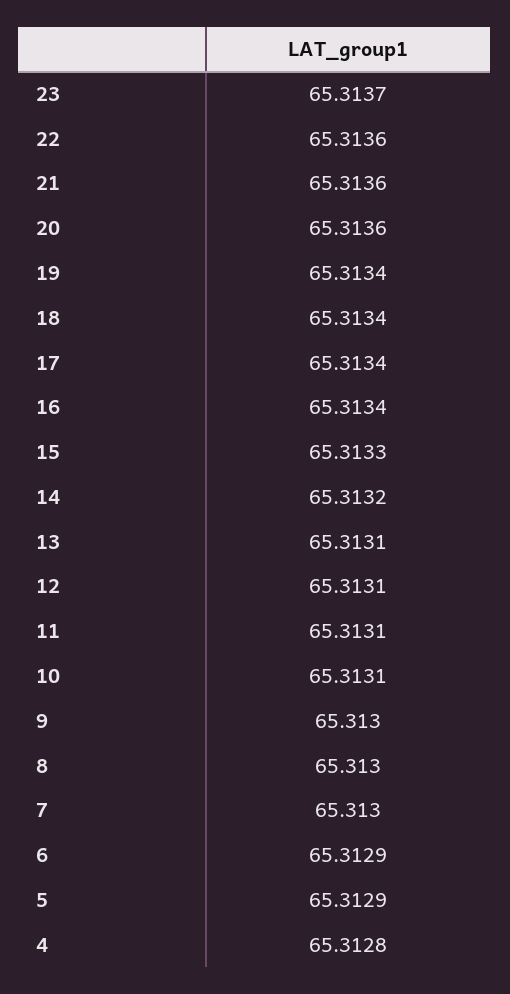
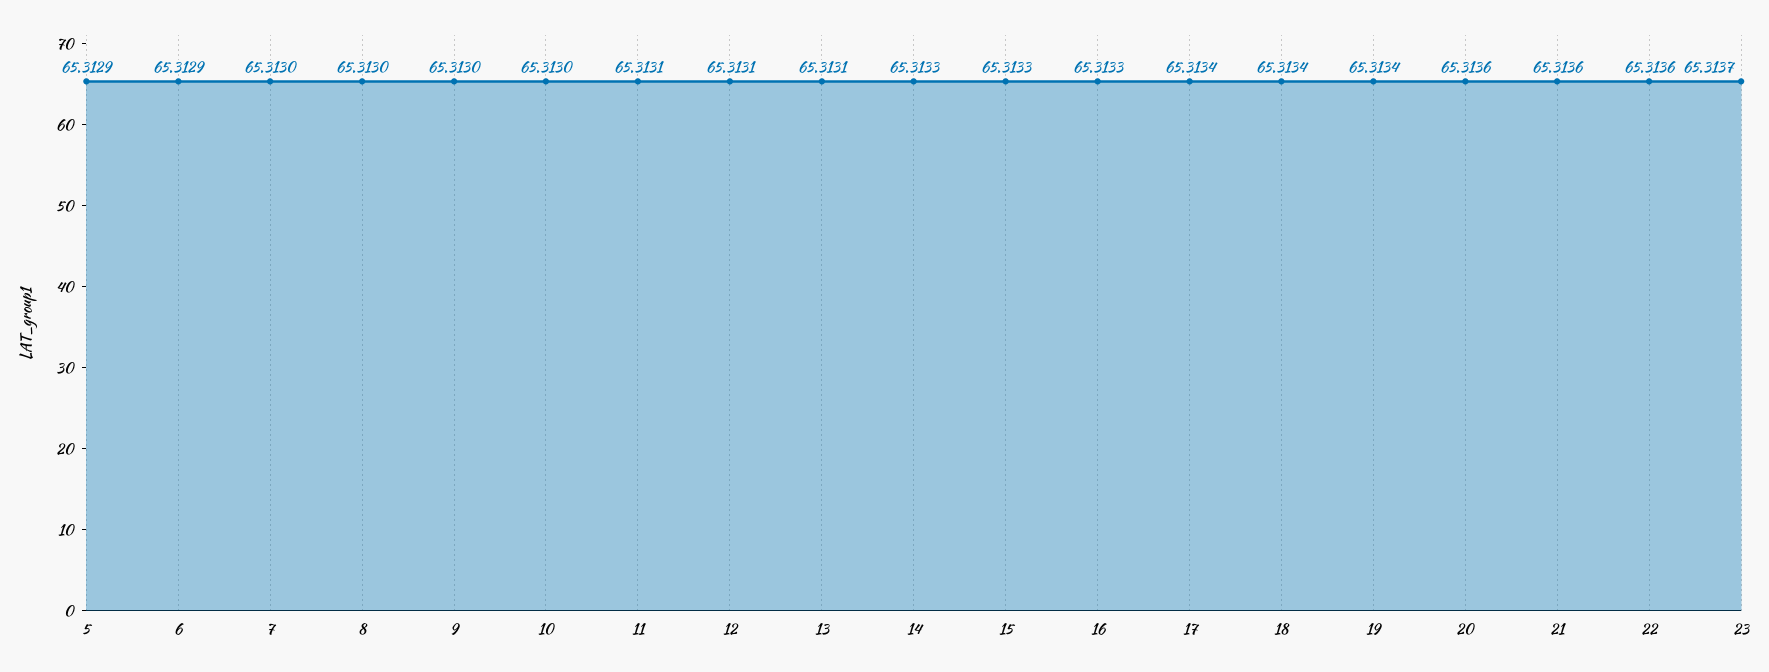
  {
    "23": 65.3137,
    "22": 65.3136,
    "21": 65.3136,
    "20": 65.3136,
    "19": 65.3134,
    "18": 65.3134,
    "17": 65.3134,
-   "16": 65.3134,
+   "16": 65.3133,
    "15": 65.3133,
-   "14": 65.3132,
+   "14": 65.3133,
    "13": 65.3131,
    "12": 65.3131,
    "11": 65.3131,
-   "10": 65.3131,
+   "10": 65.313,
    "9": 65.313,
    "8": 65.313,
    "7": 65.313,
    "6": 65.3129,
-   "5": 65.3129,
+   "5": 65.3129
-   "4": 65.3128
  }

